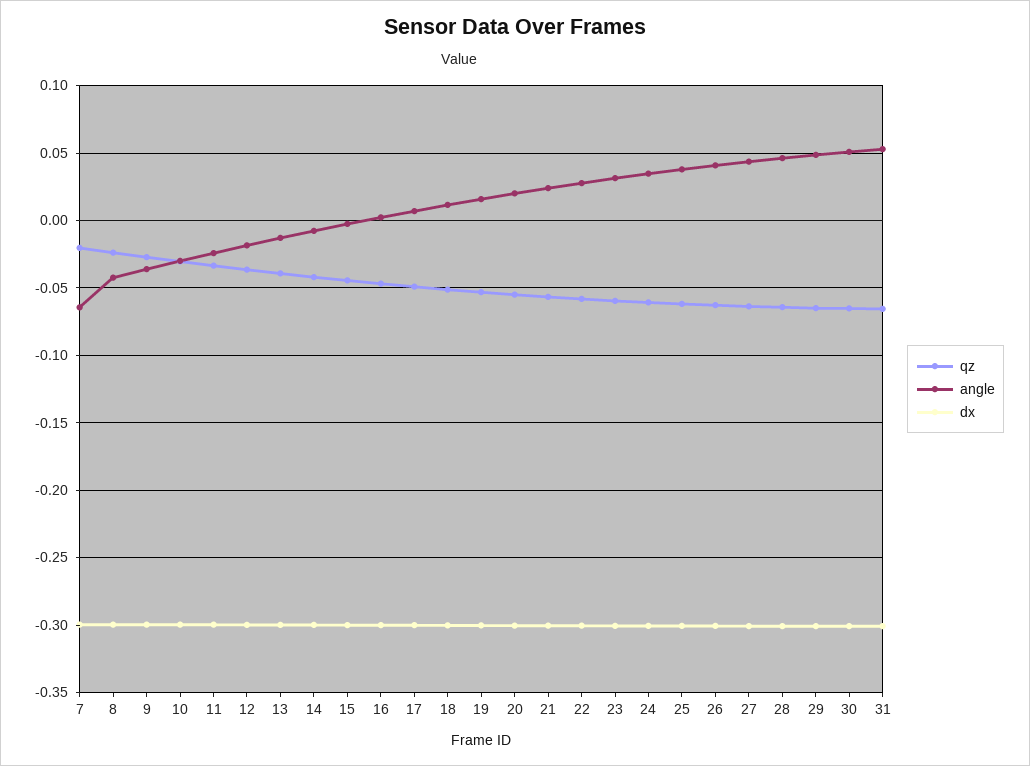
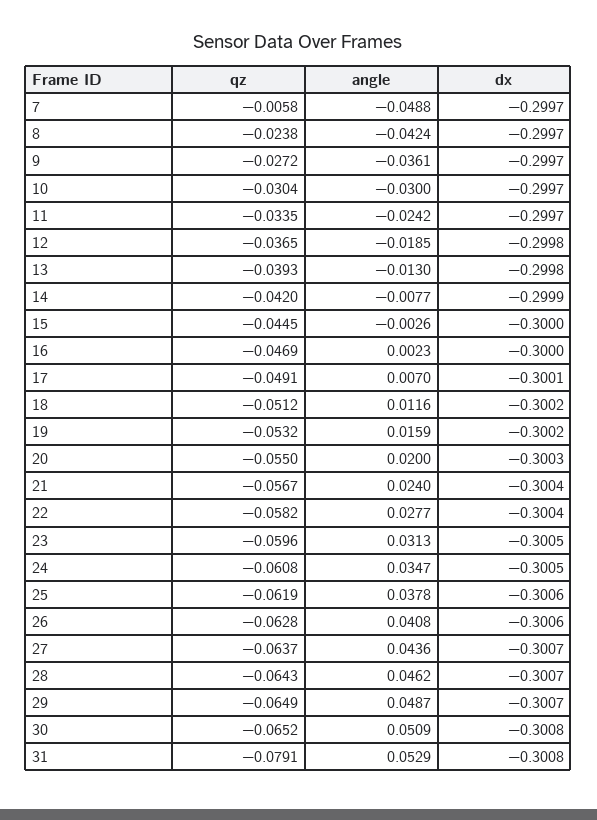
  {
    "qz": {
-     "7": -0.02,
+     "7": -0.0058,
      "8": -0.0238,
      "9": -0.0272,
      "10": -0.0304,
      "11": -0.0335,
      "12": -0.0365,
      "13": -0.0393,
      "14": -0.042,
      "15": -0.0445,
      "16": -0.0469,
      "17": -0.0491,
      "18": -0.0512,
      "19": -0.0532,
      "20": -0.055,
      "21": -0.0567,
      "22": -0.0582,
      "23": -0.0596,
      "24": -0.0608,
      "25": -0.0619,
      "26": -0.0628,
      "27": -0.0637,
      "28": -0.0643,
      "29": -0.0649,
      "30": -0.0652,
-     "31": -0.065
+     "31": -0.0791
    },
    "angle": {
-     "7": -0.065,
+     "7": -0.0488,
      "8": -0.0424,
      "9": -0.0361,
      "10": -0.03,
      "11": -0.0242,
      "12": -0.0185,
      "13": -0.013,
      "14": -0.0077,
      "15": -0.0026,
      "16": 0.0023,
      "17": 0.007,
      "18": 0.0116,
      "19": 0.0159,
      "20": 0.02,
      "21": 0.024,
      "22": 0.0277,
      "23": 0.0313,
      "24": 0.0347,
      "25": 0.0378,
      "26": 0.0408,
      "27": 0.0436,
      "28": 0.0462,
      "29": 0.0487,
      "30": 0.0509,
      "31": 0.0529
    },
    "dx": {
      "7": -0.2997,
      "8": -0.2997,
      "9": -0.2997,
      "10": -0.2997,
      "11": -0.2997,
      "12": -0.2998,
      "13": -0.2998,
      "14": -0.2999,
      "15": -0.3,
      "16": -0.3,
      "17": -0.3001,
      "18": -0.3002,
      "19": -0.3002,
      "20": -0.3003,
      "21": -0.3004,
      "22": -0.3004,
      "23": -0.3005,
      "24": -0.3005,
      "25": -0.3006,
      "26": -0.3006,
      "27": -0.3007,
      "28": -0.3007,
      "29": -0.3007,
      "30": -0.3008,
      "31": -0.3008
    }
  }

